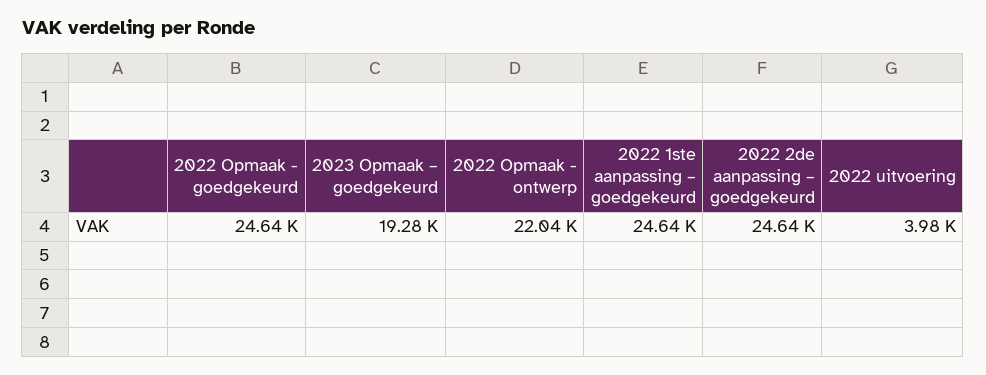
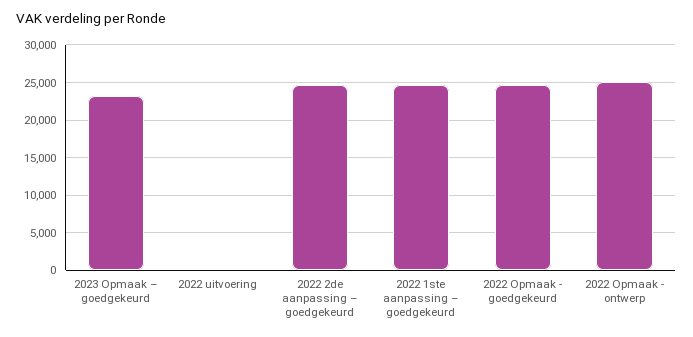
  {
    "2022 Opmaak - goedgekeurd": 24640,
-   "2023 Opmaak – goedgekeurd": 19280,
+   "2023 Opmaak – goedgekeurd": 23000,
-   "2022 Opmaak - ontwerp": 22040,
+   "2022 Opmaak - ontwerp": 25000,
    "2022 1ste aanpassing – goedgekeurd": 24640,
    "2022 2de aanpassing – goedgekeurd": 24640,
-   "2022 uitvoering": 3980
+   "2022 uitvoering": 0
  }

